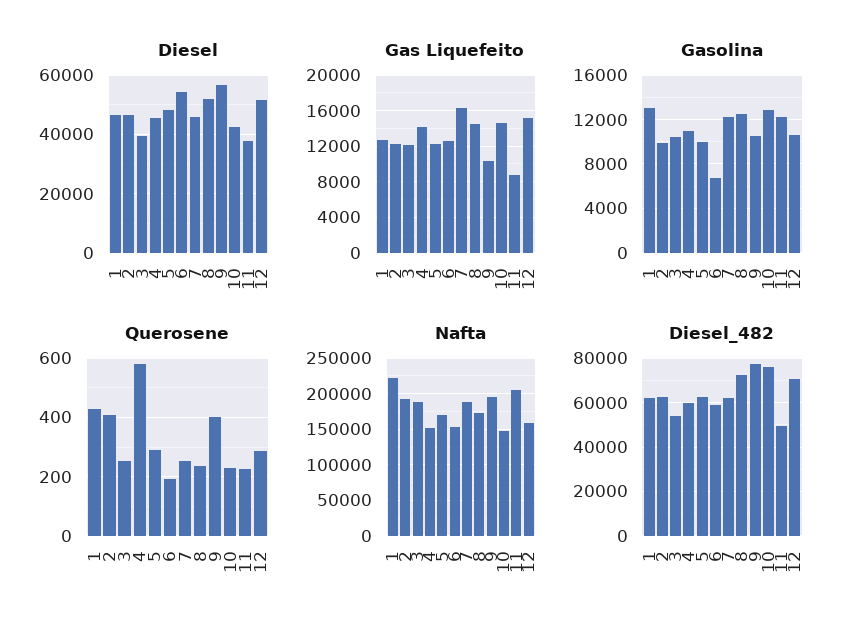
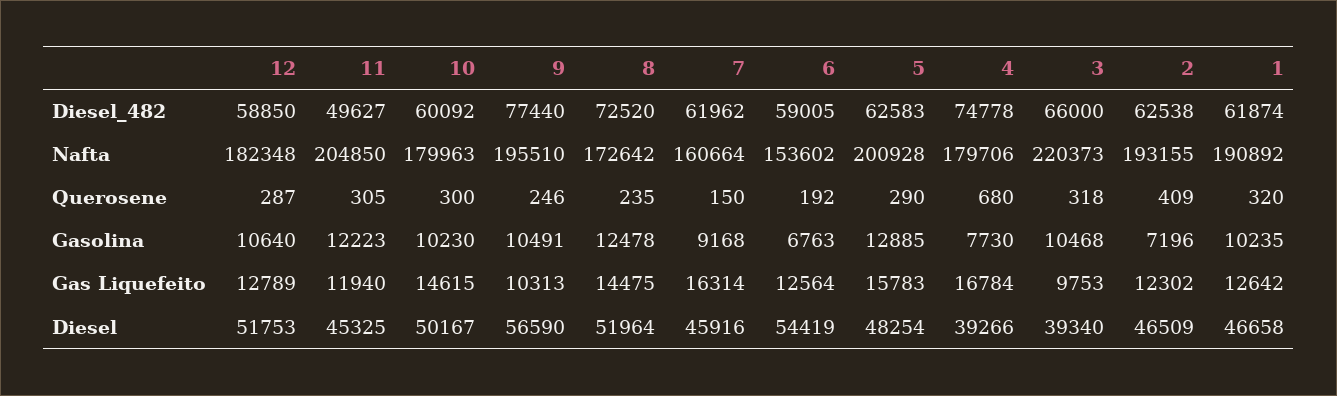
  {
    "Diesel": {
      "1": 46658,
      "2": 46509,
      "3": 39340,
-     "4": 45000,
+     "4": 39266,
      "5": 48254,
      "6": 54419,
      "7": 45916,
      "8": 51964,
      "9": 56590,
-     "10": 42500,
+     "10": 50167,
-     "11": 37500,
+     "11": 45325,
      "12": 51753
    },
    "Gas Liquefeito": {
      "1": 12642,
      "2": 12302,
-     "3": 12000,
+     "3": 9753,
-     "4": 14000,
+     "4": 16784,
-     "5": 12000,
+     "5": 15783,
      "6": 12564,
      "7": 16314,
      "8": 14475,
      "9": 10313,
      "10": 14615,
-     "11": 9000,
+     "11": 11940,
-     "12": 15000
+     "12": 12789
    },
    "Gasolina": {
-     "1": 13000,
+     "1": 10235,
-     "2": 10000,
+     "2": 7196,
      "3": 10468,
-     "4": 11000,
+     "4": 7730,
-     "5": 10000,
+     "5": 12885,
      "6": 6763,
-     "7": 12000,
+     "7": 9168,
      "8": 12478,
      "9": 10491,
-     "10": 13000,
+     "10": 10230,
      "11": 12223,
      "12": 10640
    },
    "Querosene": {
-     "1": 425,
+     "1": 320,
      "2": 409,
-     "3": 250,
+     "3": 318,
-     "4": 575,
+     "4": 680,
      "5": 290,
      "6": 192,
-     "7": 250,
+     "7": 150,
      "8": 235,
-     "9": 400,
+     "9": 246,
-     "10": 225,
+     "10": 300,
-     "11": 225,
+     "11": 305,
      "12": 287
    },
    "Nafta": {
-     "1": 220000,
+     "1": 190892,
      "2": 193155,
-     "3": 190000,
+     "3": 220373,
-     "4": 150000,
+     "4": 179706,
-     "5": 170000,
+     "5": 200928,
      "6": 153602,
-     "7": 190000,
+     "7": 160664,
      "8": 172642,
      "9": 195510,
-     "10": 150000,
+     "10": 179963,
      "11": 204850,
-     "12": 160000
+     "12": 182348
    },
    "Diesel_482": {
      "1": 61874,
      "2": 62538,
-     "3": 55000,
+     "3": 66000,
-     "4": 60000,
+     "4": 74778,
      "5": 62583,
      "6": 59005,
      "7": 61962,
      "8": 72520,
      "9": 77440,
-     "10": 75000,
+     "10": 60092,
      "11": 49627,
-     "12": 70000
+     "12": 58850
    }
  }

